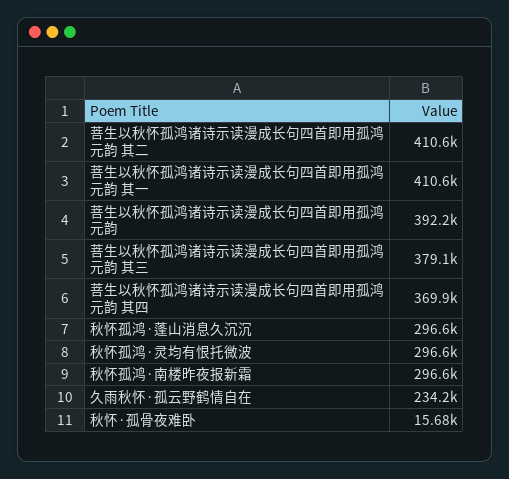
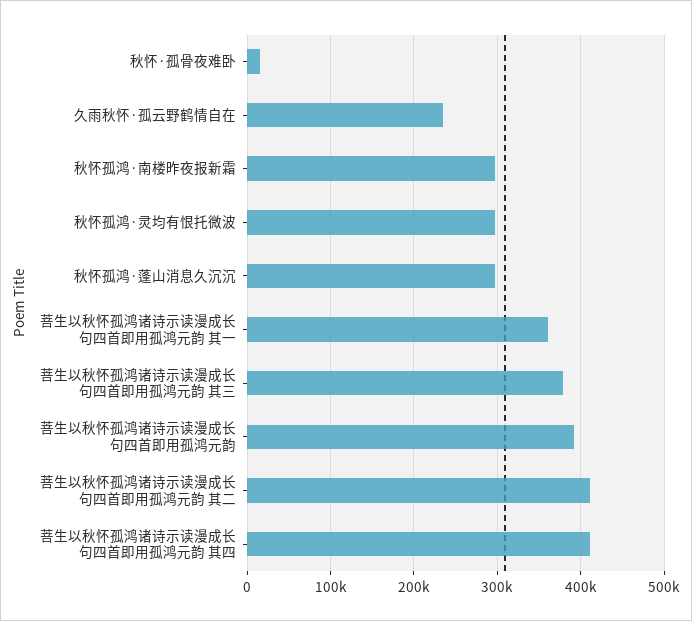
  {
    "菩生以秋怀孤鸿诸诗示读漫成长句四首即用孤鸿元韵 其二": 410600,
-   "菩生以秋怀孤鸿诸诗示读漫成长句四首即用孤鸿元韵 其一": 410600,
+   "菩生以秋怀孤鸿诸诗示读漫成长句四首即用孤鸿元韵 其一": 360000,
    "菩生以秋怀孤鸿诸诗示读漫成长句四首即用孤鸿元韵": 392200,
    "菩生以秋怀孤鸿诸诗示读漫成长句四首即用孤鸿元韵 其三": 379100,
-   "菩生以秋怀孤鸿诸诗示读漫成长句四首即用孤鸿元韵 其四": 369900,
+   "菩生以秋怀孤鸿诸诗示读漫成长句四首即用孤鸿元韵 其四": 410000,
    "秋怀孤鸿·蓬山消息久沉沉": 296600,
    "秋怀孤鸿·灵均有恨托微波": 296600,
    "秋怀孤鸿·南楼昨夜报新霜": 296600,
    "久雨秋怀·孤云野鹤情自在": 234200,
    "秋怀·孤骨夜难卧": 15680
  }

